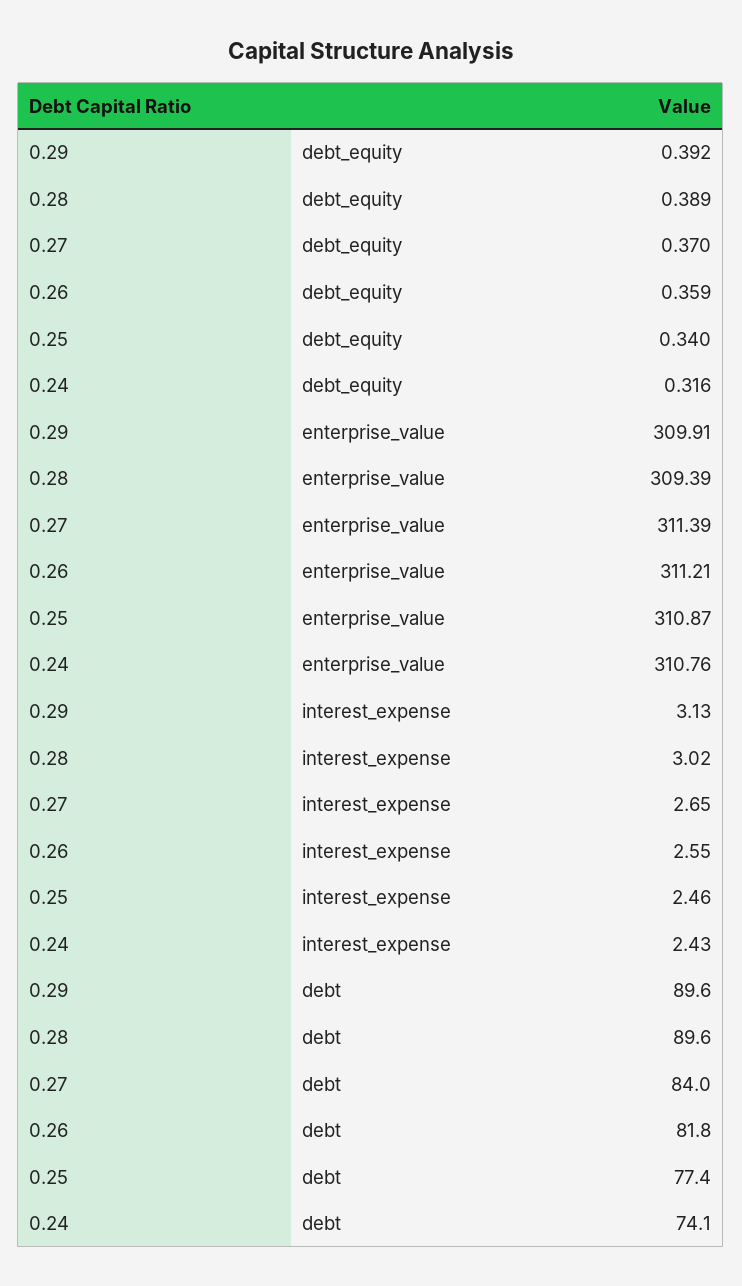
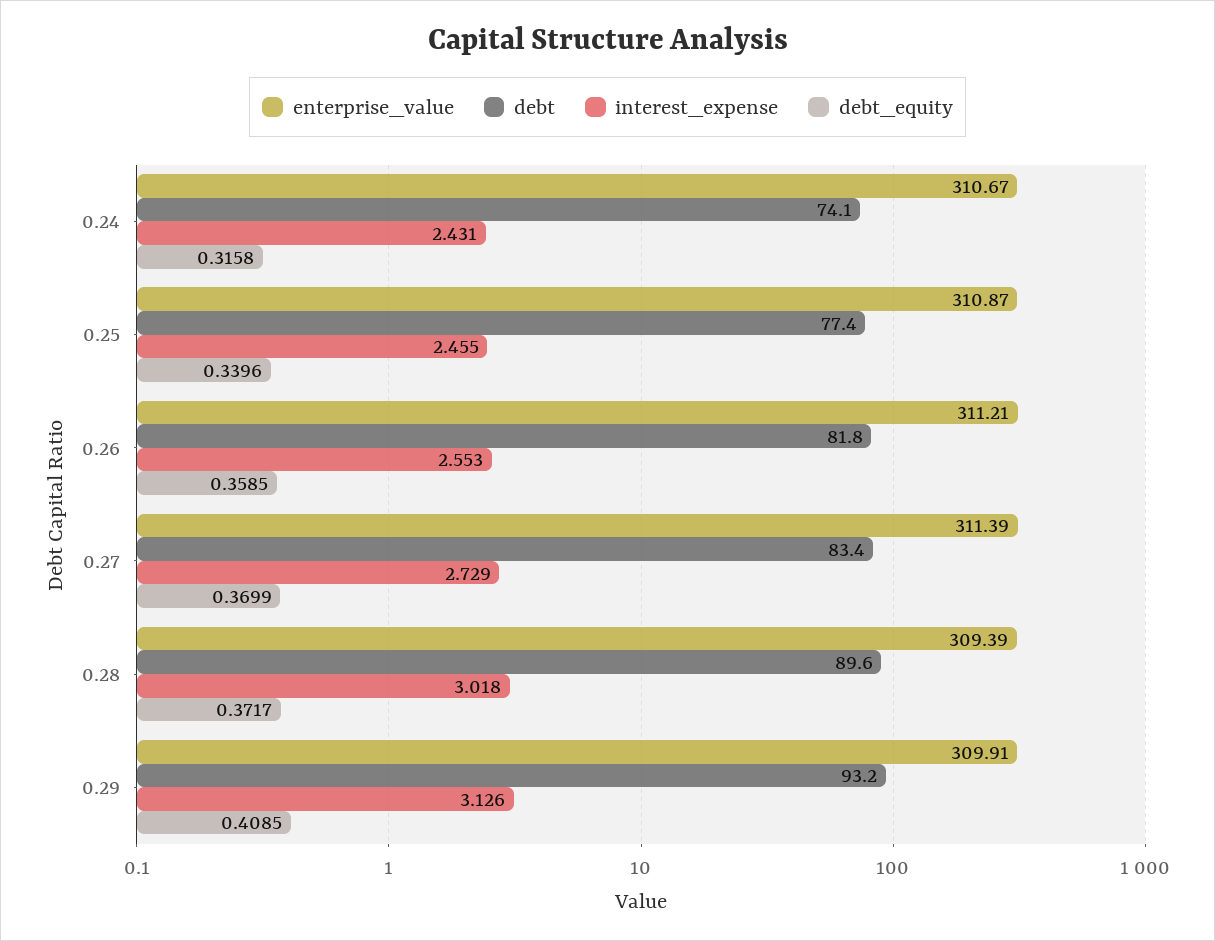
  {
    "debt_equity": {
-     "0.29": 0.392,
+     "0.29": 0.4085,
-     "0.28": 0.389,
+     "0.28": 0.3717,
      "0.27": 0.3699,
      "0.26": 0.3585,
      "0.25": 0.3396,
      "0.24": 0.3158
    },
    "enterprise_value": {
      "0.29": 309.91,
      "0.28": 309.39,
      "0.27": 311.39,
      "0.26": 311.21,
      "0.25": 310.87,
-     "0.24": 310.76
+     "0.24": 310.67
    },
    "interest_expense": {
      "0.29": 3.126,
      "0.28": 3.018,
-     "0.27": 2.65,
+     "0.27": 2.729,
      "0.26": 2.553,
      "0.25": 2.455,
      "0.24": 2.431
    },
    "debt": {
-     "0.29": 89.6,
+     "0.29": 93.2,
      "0.28": 89.6,
-     "0.27": 84,
+     "0.27": 83.4,
      "0.26": 81.8,
      "0.25": 77.4,
      "0.24": 74.1
    }
  }

